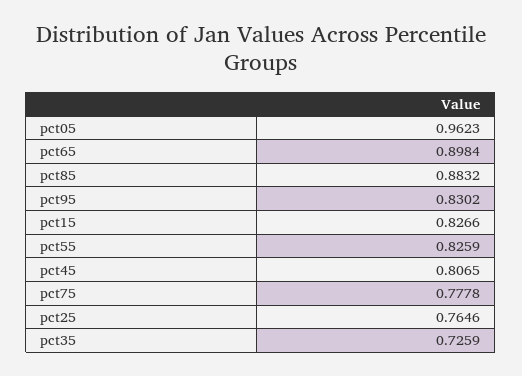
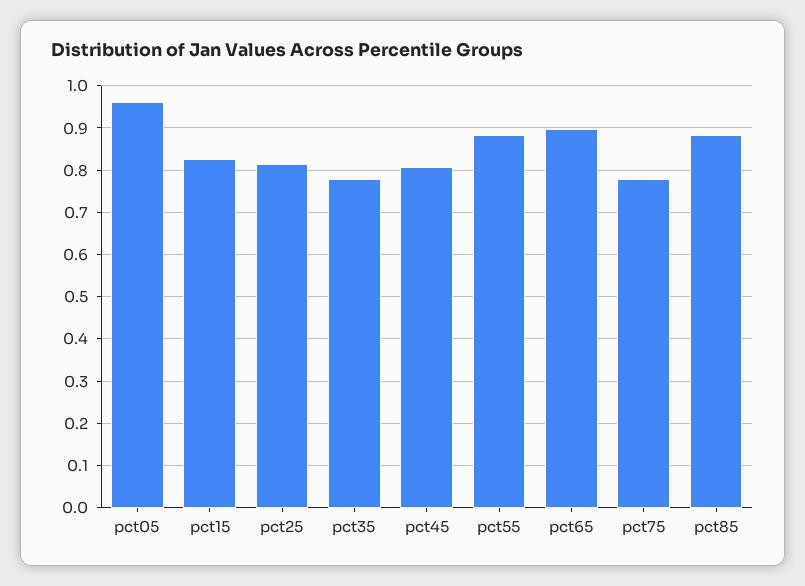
  {
    "pct05": 0.9623,
    "pct65": 0.8984,
    "pct85": 0.8832,
-   "pct95": 0.8302,
    "pct15": 0.8266,
-   "pct55": 0.8259,
+   "pct55": 0.88,
    "pct45": 0.8065,
    "pct75": 0.7778,
-   "pct25": 0.7646,
+   "pct25": 0.82,
-   "pct35": 0.7259
+   "pct35": 0.78
  }

